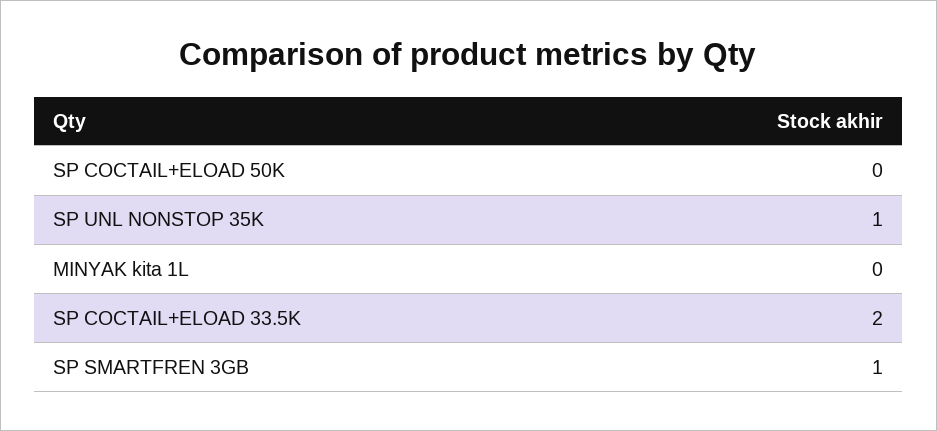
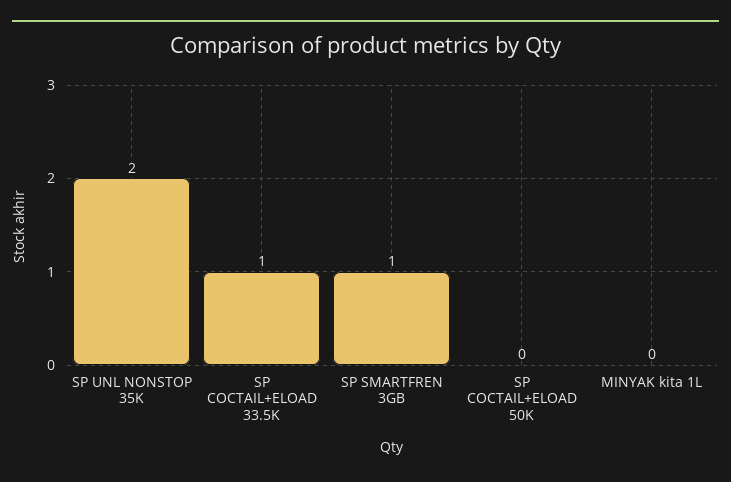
  {
    "SP COCTAIL+ELOAD 50K": 0,
-   "SP UNL NONSTOP 35K": 1,
+   "SP UNL NONSTOP 35K": 2,
    "MINYAK kita 1L": 0,
-   "SP COCTAIL+ELOAD 33.5K": 2,
+   "SP COCTAIL+ELOAD 33.5K": 1,
    "SP SMARTFREN 3GB": 1
  }

